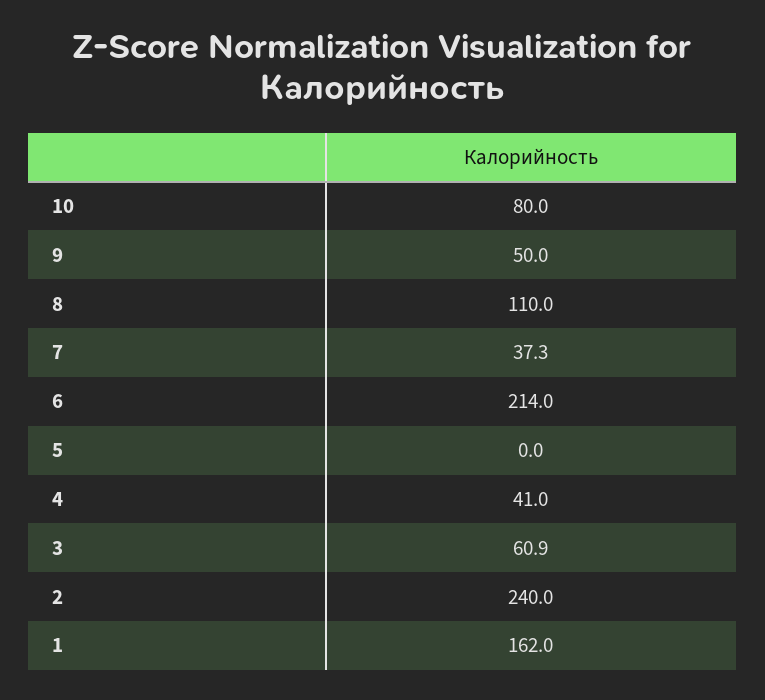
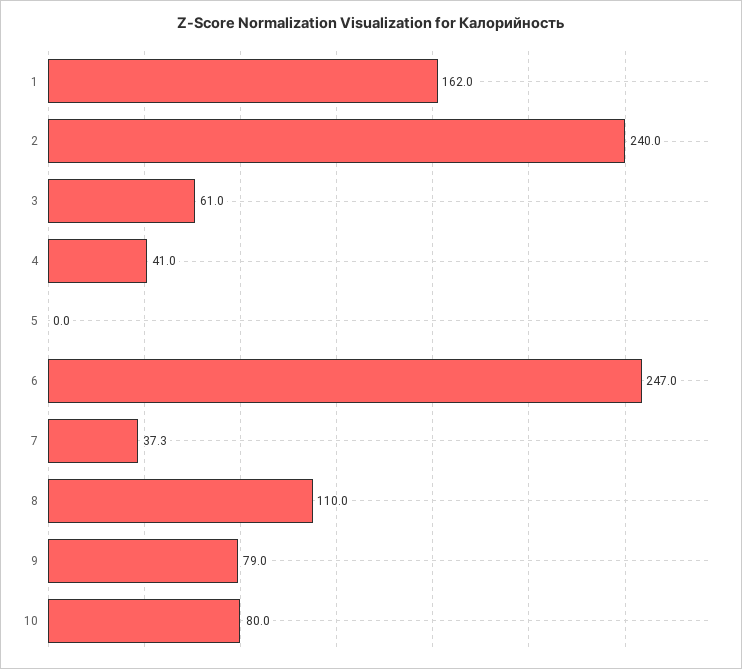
  {
    "10": 80,
-   "9": 50,
+   "9": 79,
    "8": 110,
    "7": 37.3,
-   "6": 214,
+   "6": 247,
    "5": 0,
    "4": 41,
-   "3": 60.9,
+   "3": 61,
    "2": 240,
    "1": 162
  }

